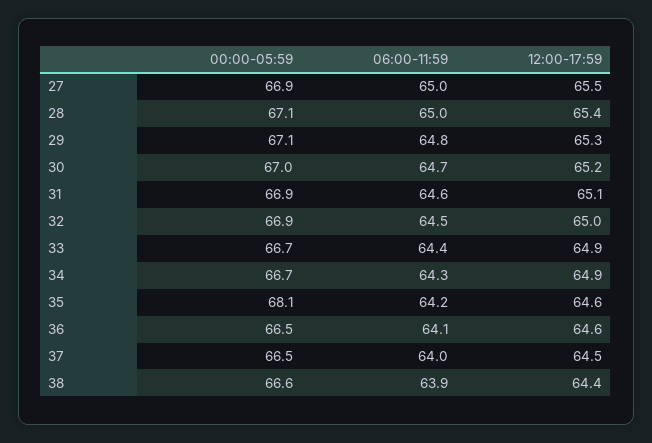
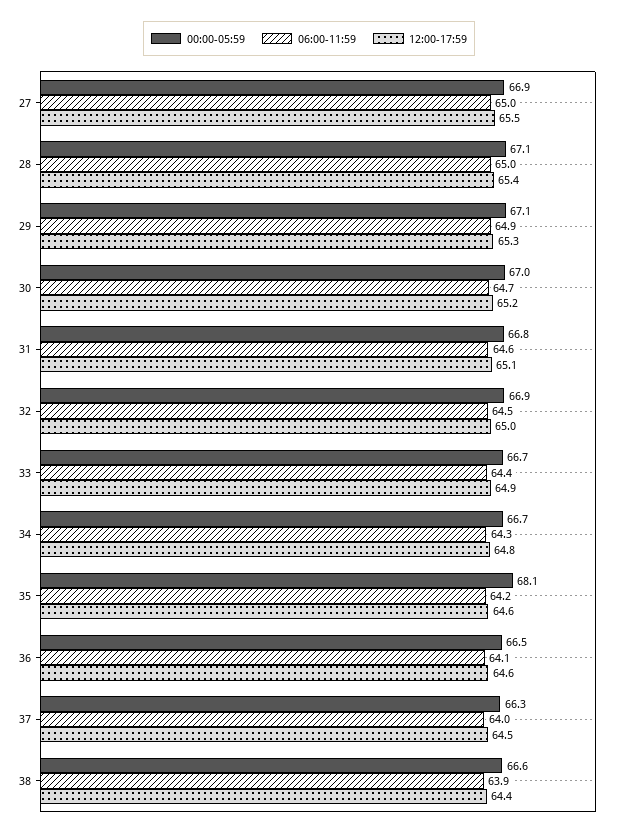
  {
    "00:00-05:59": {
      "27": 66.9,
      "28": 67.1,
      "29": 67.1,
      "30": 67,
-     "31": 66.9,
+     "31": 66.8,
      "32": 66.9,
      "33": 66.7,
      "34": 66.7,
      "35": 68.1,
      "36": 66.5,
-     "37": 66.5,
+     "37": 66.3,
      "38": 66.6
    },
    "06:00-11:59": {
      "27": 65,
      "28": 65,
-     "29": 64.8,
+     "29": 64.9,
      "30": 64.7,
      "31": 64.6,
      "32": 64.5,
      "33": 64.4,
      "34": 64.3,
      "35": 64.2,
      "36": 64.1,
      "37": 64,
      "38": 63.9
    },
    "12:00-17:59": {
      "27": 65.5,
      "28": 65.4,
      "29": 65.3,
      "30": 65.2,
      "31": 65.1,
      "32": 65,
      "33": 64.9,
-     "34": 64.9,
+     "34": 64.8,
      "35": 64.6,
      "36": 64.6,
      "37": 64.5,
      "38": 64.4
    }
  }

